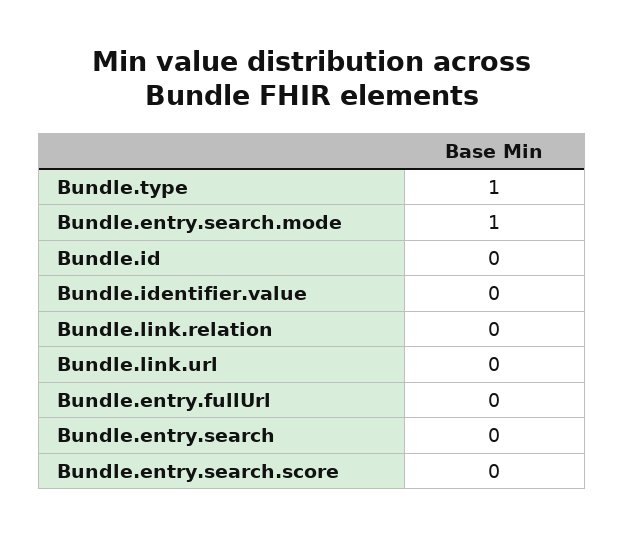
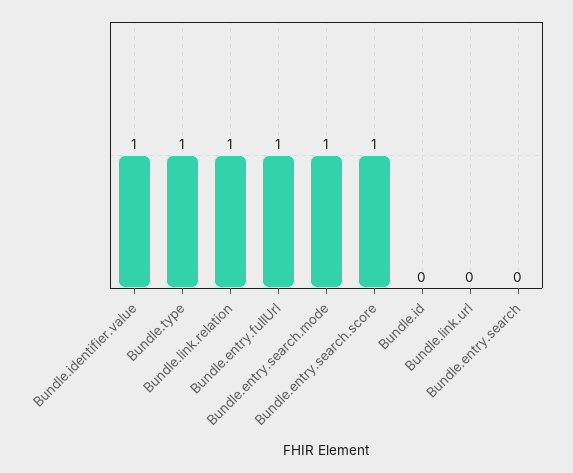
  {
    "Bundle.type": 1,
    "Bundle.entry.search.mode": 1,
    "Bundle.id": 0,
-   "Bundle.identifier.value": 0,
+   "Bundle.identifier.value": 1,
-   "Bundle.link.relation": 0,
+   "Bundle.link.relation": 1,
    "Bundle.link.url": 0,
-   "Bundle.entry.fullUrl": 0,
+   "Bundle.entry.fullUrl": 1,
    "Bundle.entry.search": 0,
-   "Bundle.entry.search.score": 0
+   "Bundle.entry.search.score": 1
  }

